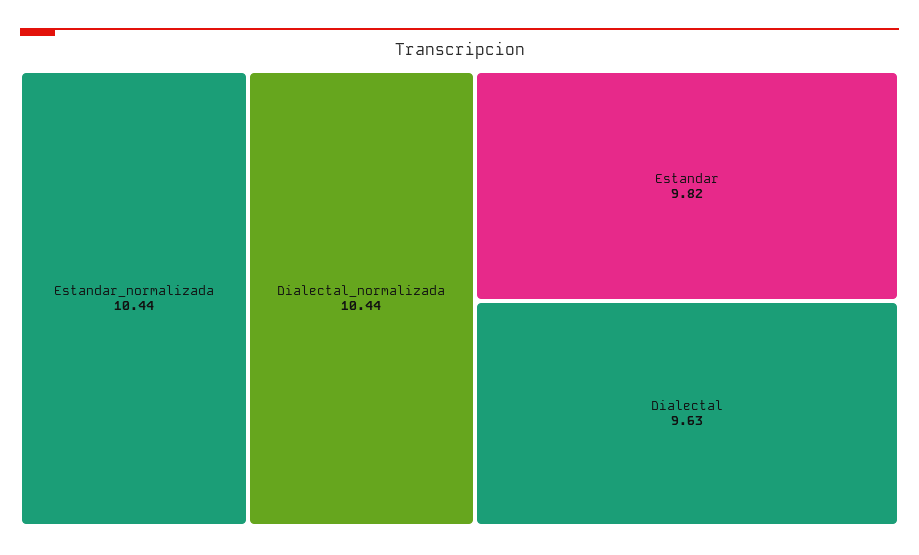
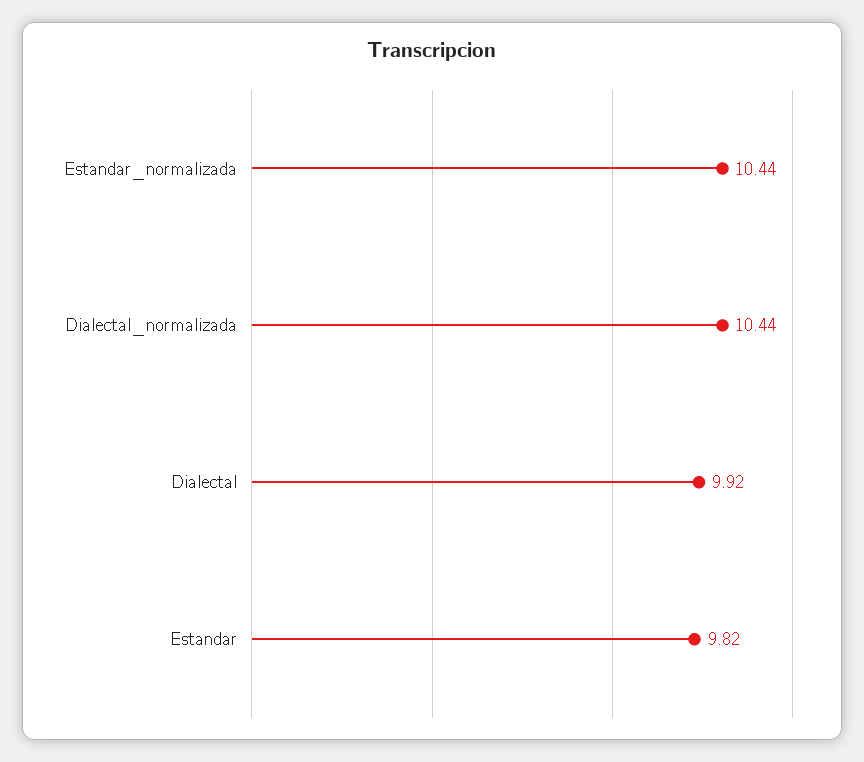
  {
    "Estandar_normalizada": 10.44,
    "Dialectal_normalizada": 10.44,
    "Estandar": 9.82,
-   "Dialectal": 9.63
+   "Dialectal": 9.92
  }

